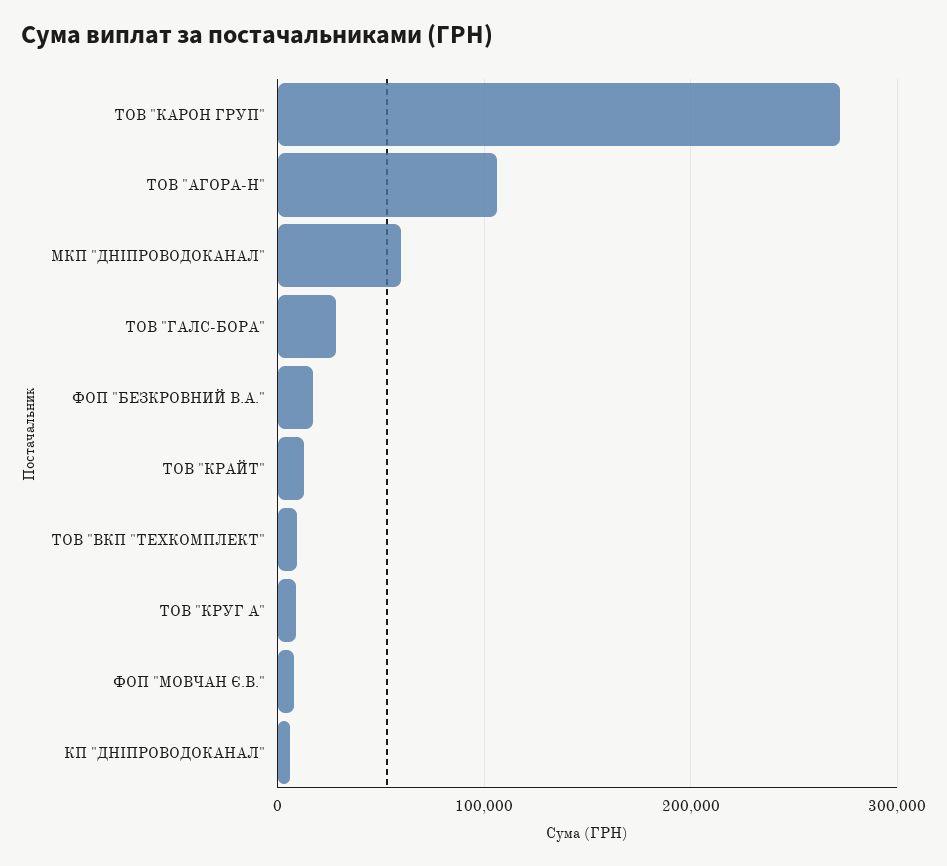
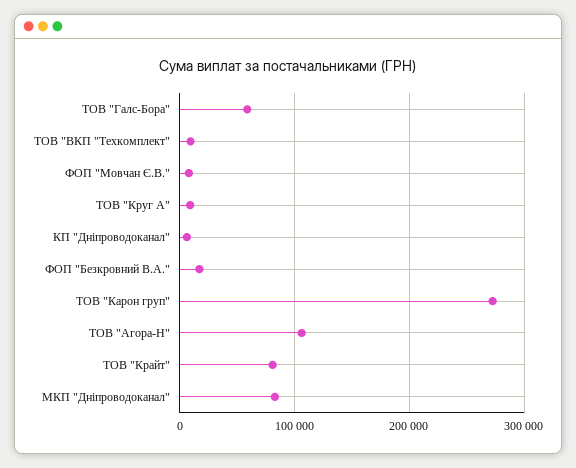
  {
    "ТОВ \"КАРОН ГРУП\"": 270000,
    "ТОВ \"АГОРА-Н\"": 110000,
-   "МКП \"ДНІПРОВОДОКАНАЛ\"": 60000,
+   "МКП \"ДНІПРОВОДОКАНАЛ\"": 80000,
-   "ТОВ \"ГАЛС-БОРА\"": 30000,
+   "ТОВ \"ГАЛС-БОРА\"": 60000,
    "ФОП \"БЕЗКРОВНИЙ В.А.\"": 20000,
-   "ТОВ \"КРАЙТ\"": 10000,
+   "ТОВ \"КРАЙТ\"": 80000,
    "ТОВ \"ВКП \"ТЕХКОМПЛЕКТ\"": 10000,
    "ТОВ \"КРУГ А\"": 10000,
    "ФОП \"МОВЧАН Є.В.\"": 10000,
    "КП \"ДНІПРОВОДОКАНАЛ\"": 10000
  }

